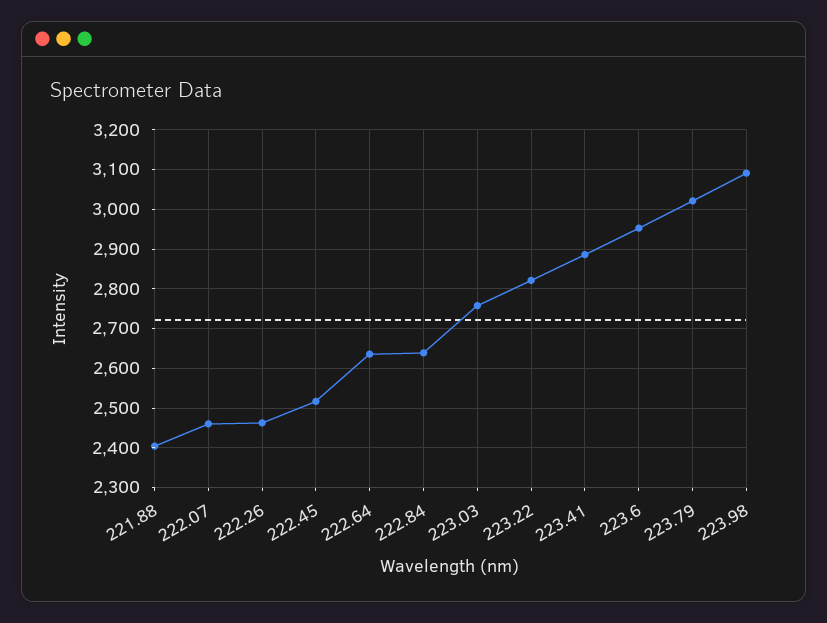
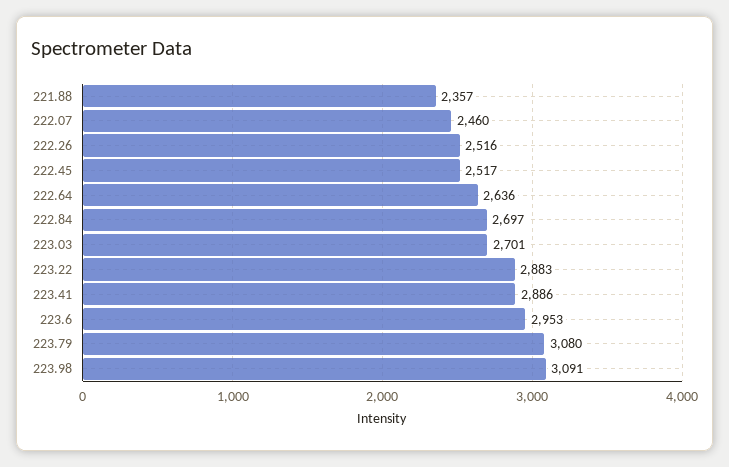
  {
-   "221.88": 2400,
+   "221.88": 2357,
    "222.07": 2460,
-   "222.26": 2460,
+   "222.26": 2516,
    "222.45": 2517,
    "222.64": 2636,
-   "222.84": 2640,
+   "222.84": 2697,
-   "223.03": 2760,
+   "223.03": 2701,
-   "223.22": 2820,
+   "223.22": 2883,
    "223.41": 2886,
    "223.6": 2953,
-   "223.79": 3020,
+   "223.79": 3080,
    "223.98": 3091
  }

